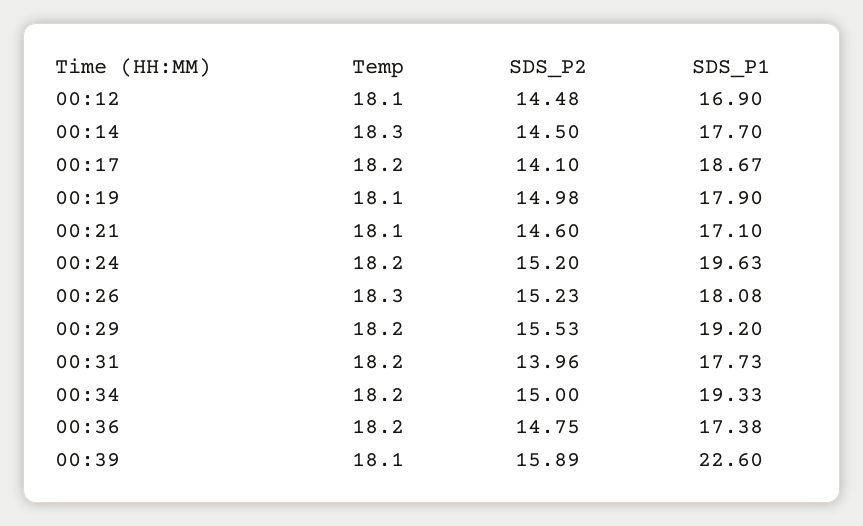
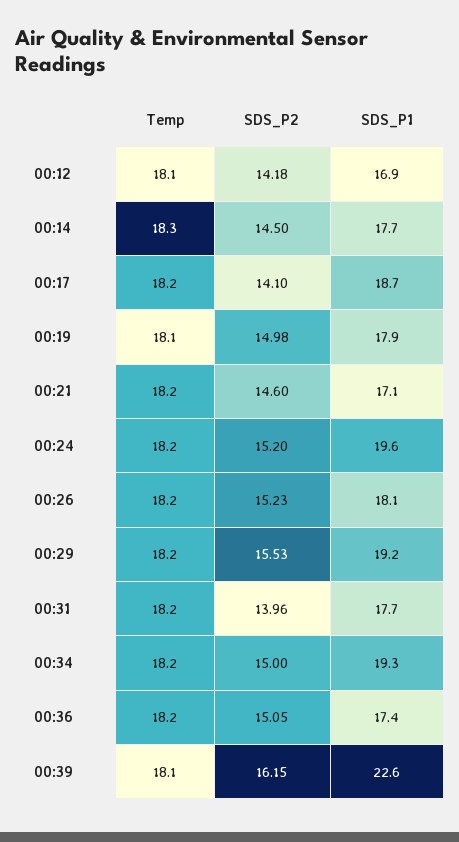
  {
    "Temp": {
      "00:12": 18.1,
      "00:14": 18.3,
      "00:17": 18.2,
      "00:19": 18.1,
-     "00:21": 18.1,
+     "00:21": 18.2,
      "00:24": 18.2,
-     "00:26": 18.3,
+     "00:26": 18.2,
      "00:29": 18.2,
      "00:31": 18.2,
      "00:34": 18.2,
      "00:36": 18.2,
      "00:39": 18.1
    },
    "SDS_P2": {
-     "00:12": 14.48,
+     "00:12": 14.18,
      "00:14": 14.5,
      "00:17": 14.1,
      "00:19": 14.98,
      "00:21": 14.6,
      "00:24": 15.2,
      "00:26": 15.23,
      "00:29": 15.53,
      "00:31": 13.96,
      "00:34": 15,
-     "00:36": 14.75,
+     "00:36": 15.05,
-     "00:39": 15.89
+     "00:39": 16.15
    },
    "SDS_P1": {
      "00:12": 16.9,
      "00:14": 17.7,
      "00:17": 18.67,
      "00:19": 17.9,
      "00:21": 17.1,
      "00:24": 19.63,
      "00:26": 18.08,
      "00:29": 19.2,
      "00:31": 17.73,
      "00:34": 19.33,
      "00:36": 17.38,
      "00:39": 22.6
    }
  }

